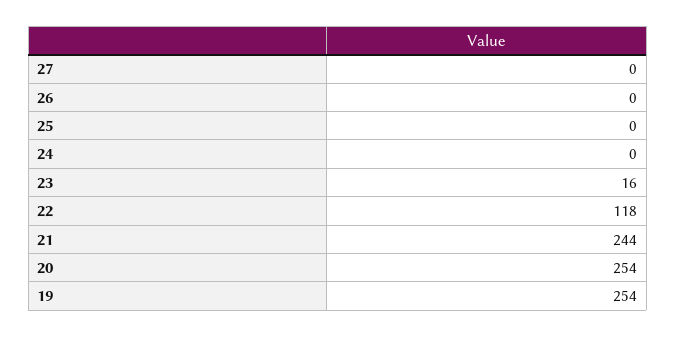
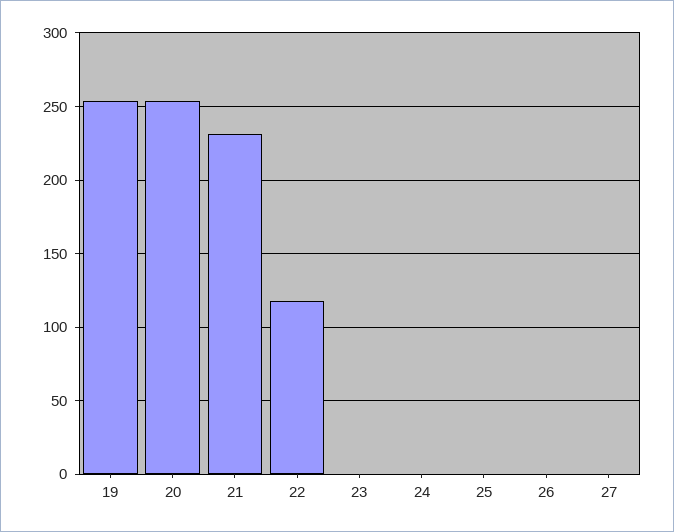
  {
    "27": 0,
    "26": 0,
    "25": 0,
    "24": 0,
-   "23": 16,
+   "23": 0,
    "22": 118,
-   "21": 244,
+   "21": 230,
    "20": 254,
    "19": 254
  }

